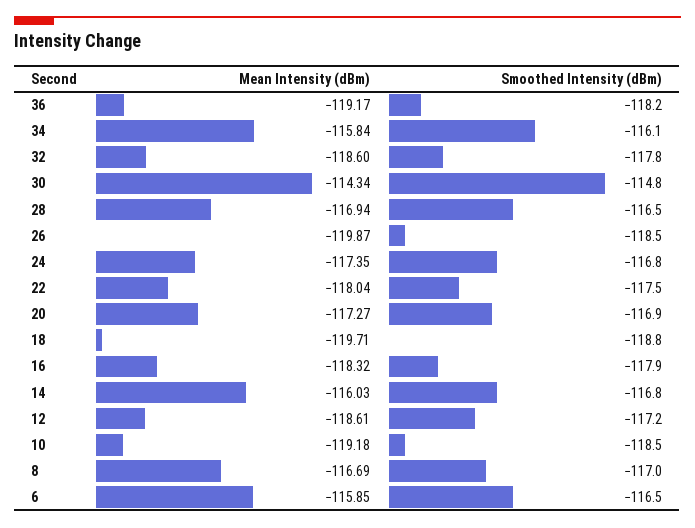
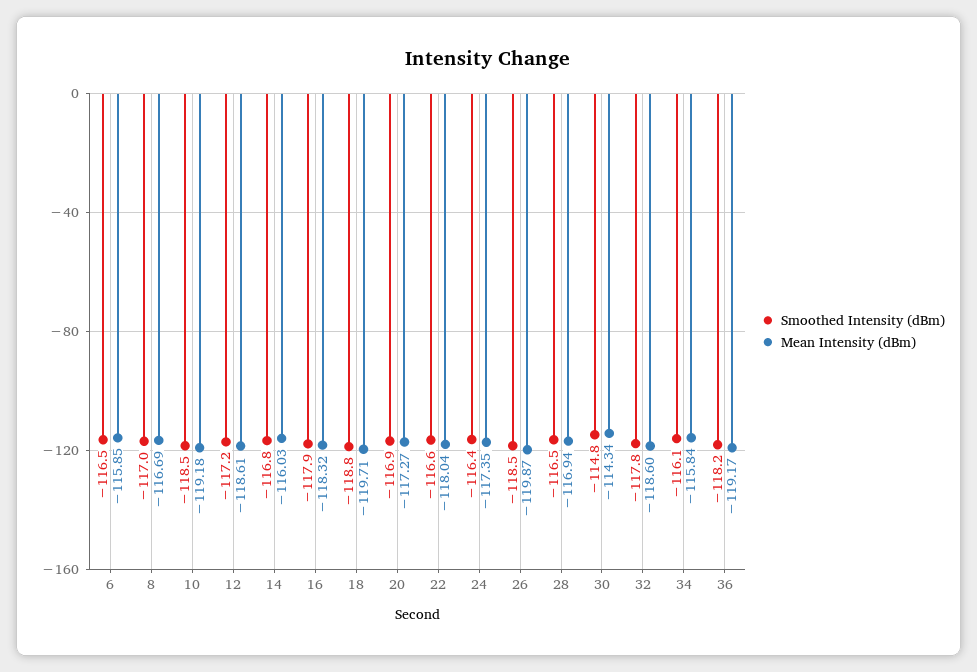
  {
    "Mean Intensity (dBm)": {
      "36": -119.17,
      "34": -115.84,
      "32": -118.6,
      "30": -114.34,
      "28": -116.94,
      "26": -119.87,
      "24": -117.35,
      "22": -118.04,
      "20": -117.27,
      "18": -119.71,
      "16": -118.32,
      "14": -116.03,
      "12": -118.61,
      "10": -119.18,
      "8": -116.69,
      "6": -115.85
    },
    "Smoothed Intensity (dBm)": {
      "36": -118.2,
      "34": -116.1,
      "32": -117.8,
      "30": -114.8,
      "28": -116.5,
      "26": -118.5,
-     "24": -116.8,
+     "24": -116.4,
-     "22": -117.5,
+     "22": -116.6,
      "20": -116.9,
      "18": -118.8,
      "16": -117.9,
      "14": -116.8,
      "12": -117.2,
      "10": -118.5,
      "8": -117,
      "6": -116.5
    }
  }

